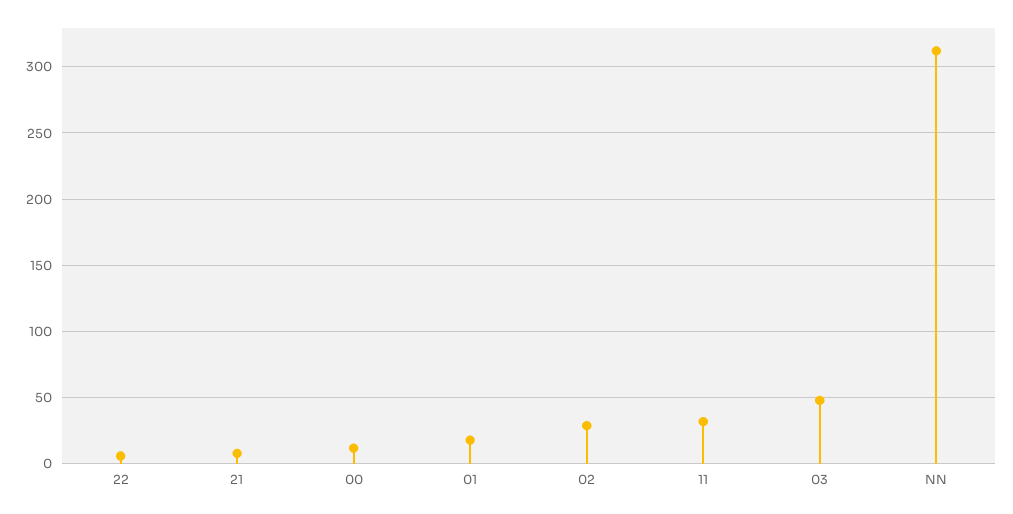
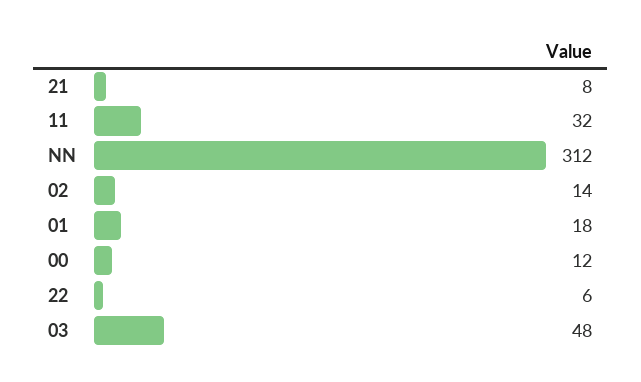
  {
    "22": 6,
    "21": 8,
    "00": 12,
    "01": 18,
-   "02": 30,
+   "02": 14,
    "11": 32,
    "03": 48,
    "NN": 312
  }

